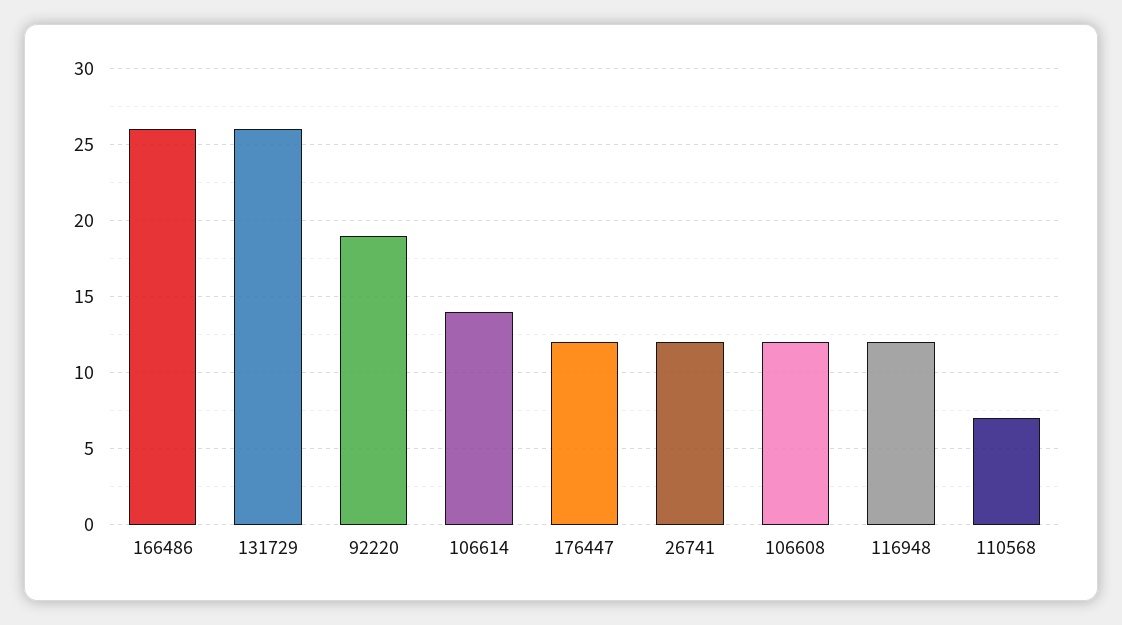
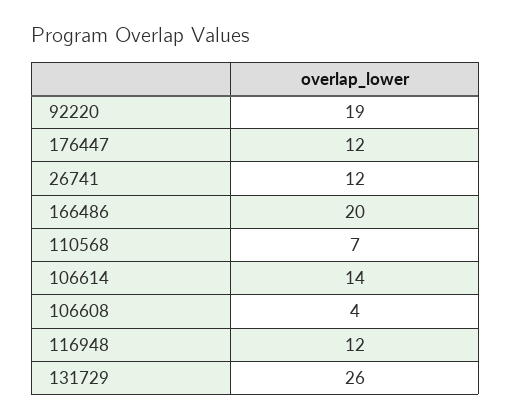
  {
-   "166486": 26,
+   "166486": 20,
    "131729": 26,
    "92220": 19,
    "106614": 14,
    "176447": 12,
    "26741": 12,
-   "106608": 12,
+   "106608": 4,
    "116948": 12,
    "110568": 7
  }

